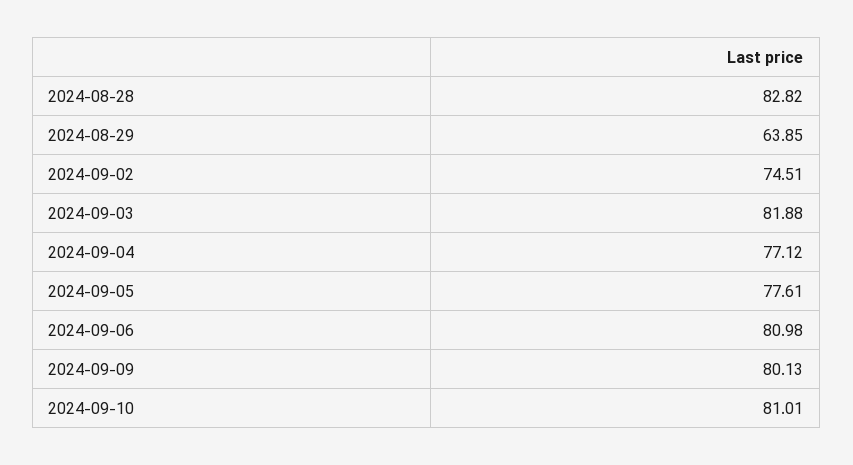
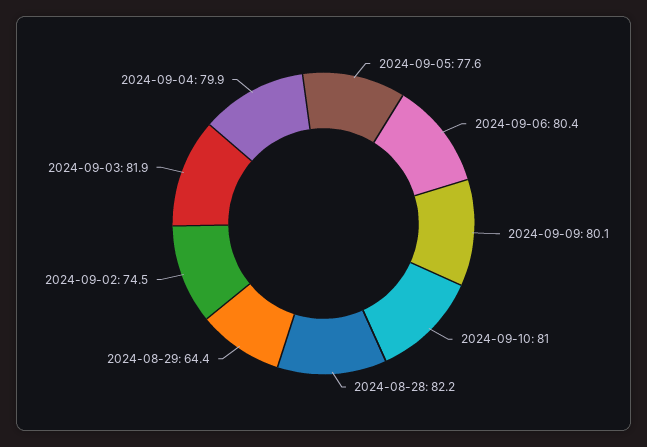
  {
-   "2024-08-28": 82.82,
+   "2024-08-28": 82.2,
-   "2024-08-29": 63.85,
+   "2024-08-29": 64.4,
    "2024-09-02": 74.51,
    "2024-09-03": 81.88,
-   "2024-09-04": 77.12,
+   "2024-09-04": 79.9,
    "2024-09-05": 77.61,
-   "2024-09-06": 80.98,
+   "2024-09-06": 80.4,
    "2024-09-09": 80.13,
    "2024-09-10": 81.01
  }

